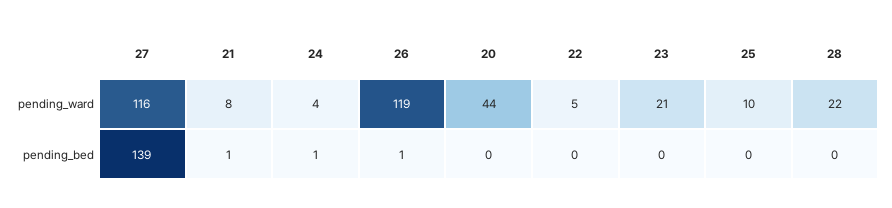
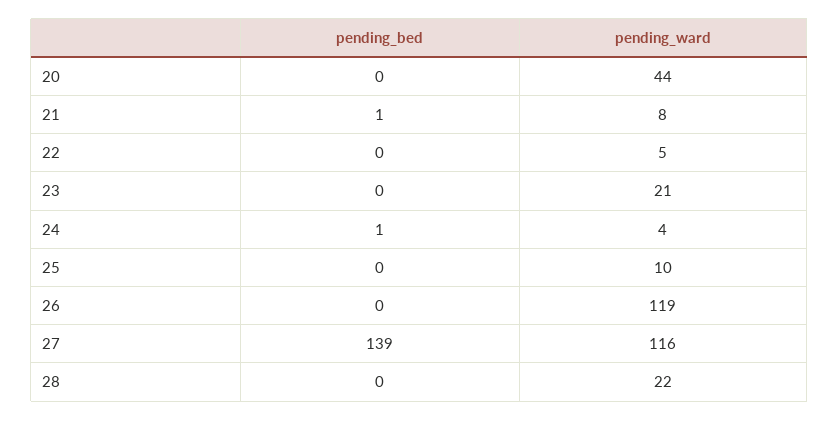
  {
    "27": {
      "pending_ward": 116,
      "pending_bed": 139
    },
    "21": {
      "pending_ward": 8,
      "pending_bed": 1
    },
    "24": {
      "pending_ward": 4,
      "pending_bed": 1
    },
    "26": {
      "pending_ward": 119,
-     "pending_bed": 1
+     "pending_bed": 0
    },
    "20": {
      "pending_ward": 44,
      "pending_bed": 0
    },
    "22": {
      "pending_ward": 5,
      "pending_bed": 0
    },
    "23": {
      "pending_ward": 21,
      "pending_bed": 0
    },
    "25": {
      "pending_ward": 10,
      "pending_bed": 0
    },
    "28": {
      "pending_ward": 22,
      "pending_bed": 0
    }
  }

